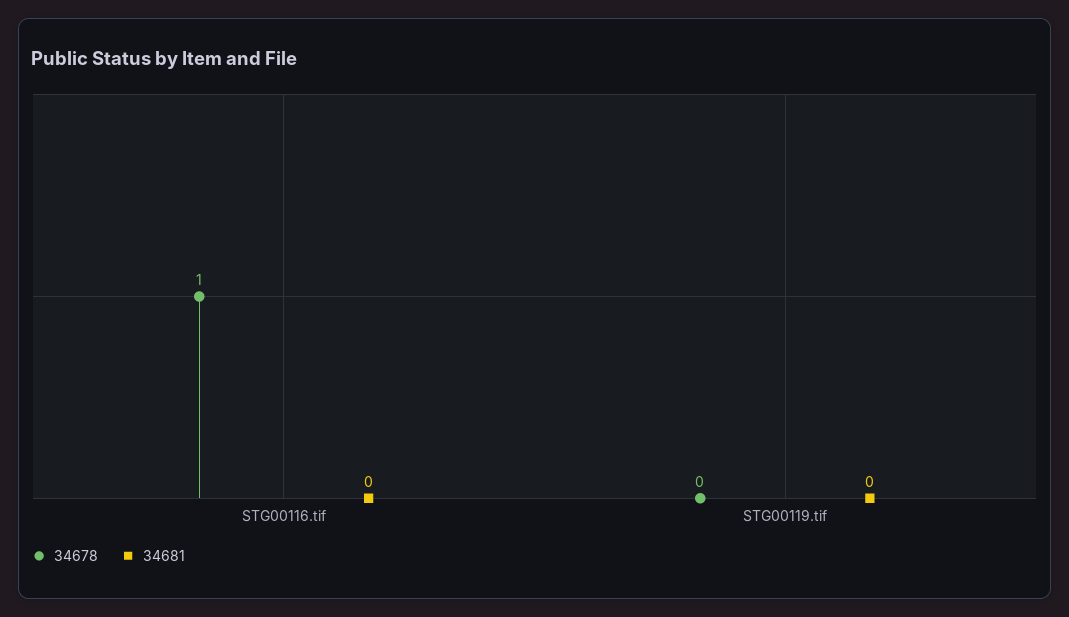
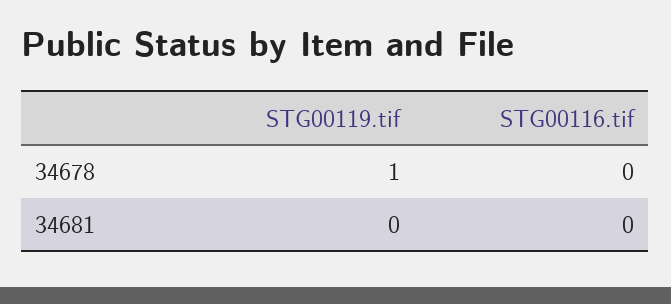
  {
    "34678": {
-     "STG00116.tif": 1,
+     "STG00116.tif": 0,
-     "STG00119.tif": 0
+     "STG00119.tif": 1
    },
    "34681": {
      "STG00116.tif": 0,
      "STG00119.tif": 0
    }
  }

